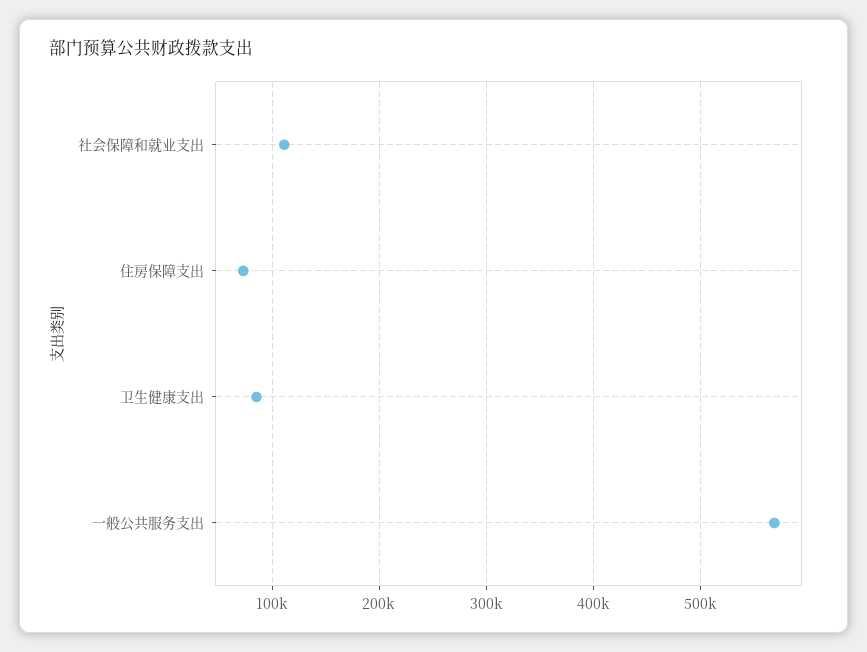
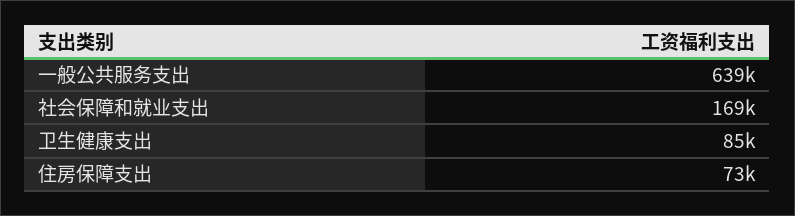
  {
-   "社会保障和就业支出": 110000,
+   "社会保障和就业支出": 169000,
    "住房保障支出": 73000,
    "卫生健康支出": 85000,
-   "一般公共服务支出": 570000
+   "一般公共服务支出": 639000
  }

